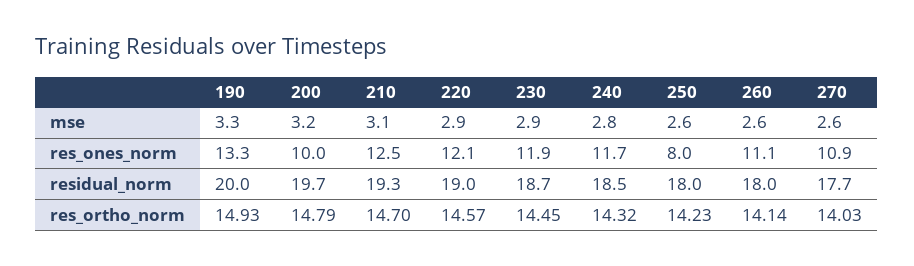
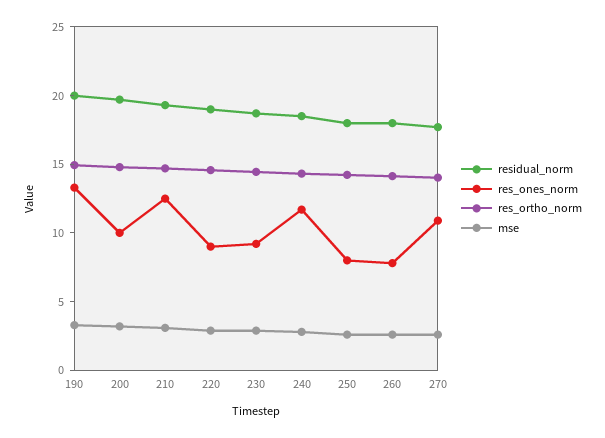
  {
    "mse": {
      "190": 3.3,
      "200": 3.2,
      "210": 3.1,
      "220": 2.9,
      "230": 2.9,
      "240": 2.8,
      "250": 2.6,
      "260": 2.6,
      "270": 2.6
    },
    "res_ones_norm": {
      "190": 13.3,
      "200": 10,
      "210": 12.5,
-     "220": 12.1,
+     "220": 9,
-     "230": 11.9,
+     "230": 9,
      "240": 11.7,
      "250": 8,
-     "260": 11.1,
+     "260": 8,
      "270": 10.9
    },
    "residual_norm": {
      "190": 20,
      "200": 19.7,
      "210": 19.3,
      "220": 19,
      "230": 18.7,
      "240": 18.5,
      "250": 18,
      "260": 18,
      "270": 17.7
    },
    "res_ortho_norm": {
      "190": 14.93,
      "200": 14.79,
      "210": 14.7,
      "220": 14.57,
      "230": 14.45,
      "240": 14.32,
      "250": 14.23,
      "260": 14.14,
      "270": 14.03
    }
  }

